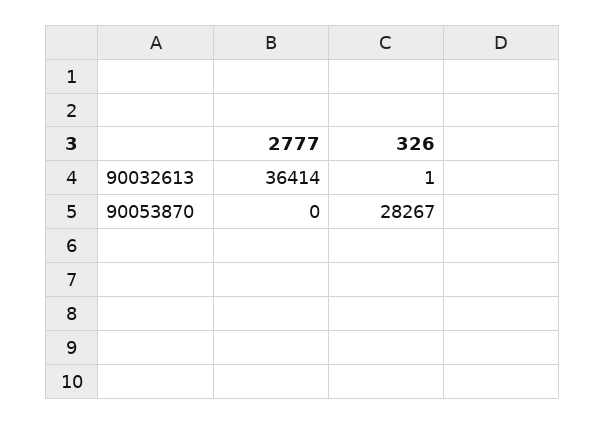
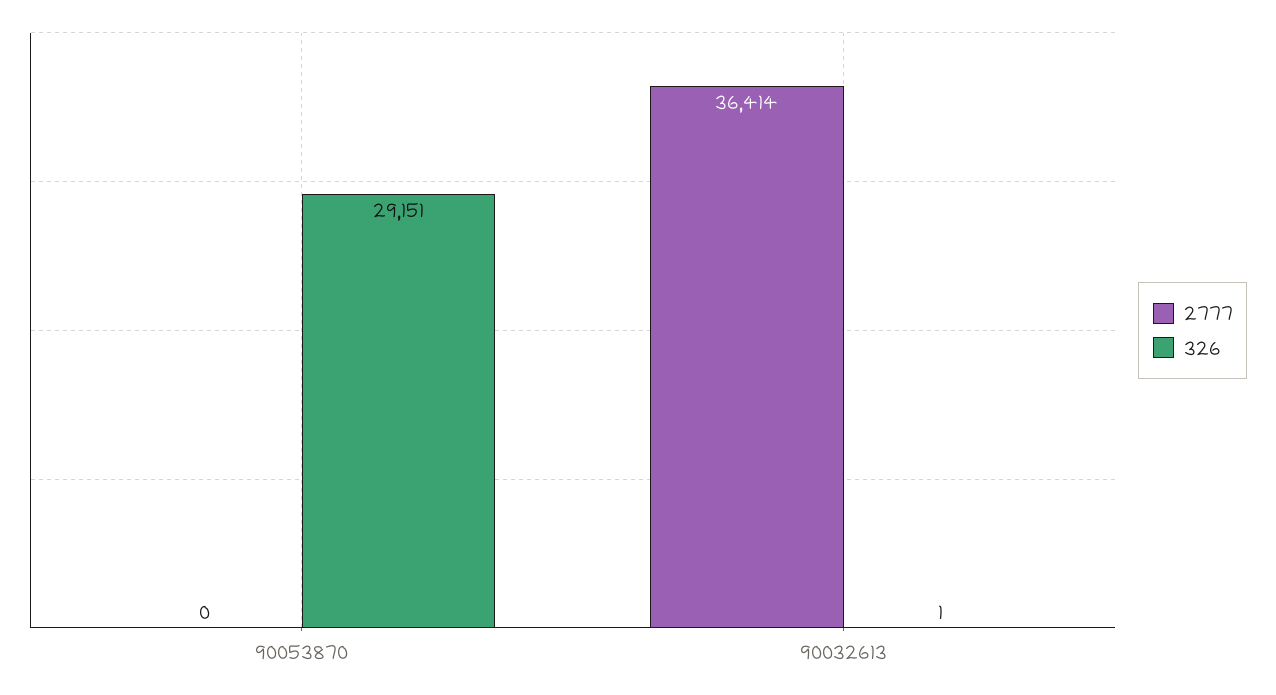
  {
    "2777": {
      "90032613": 36414,
      "90053870": 0
    },
    "326": {
      "90032613": 1,
-     "90053870": 28267
+     "90053870": 29151
    }
  }

